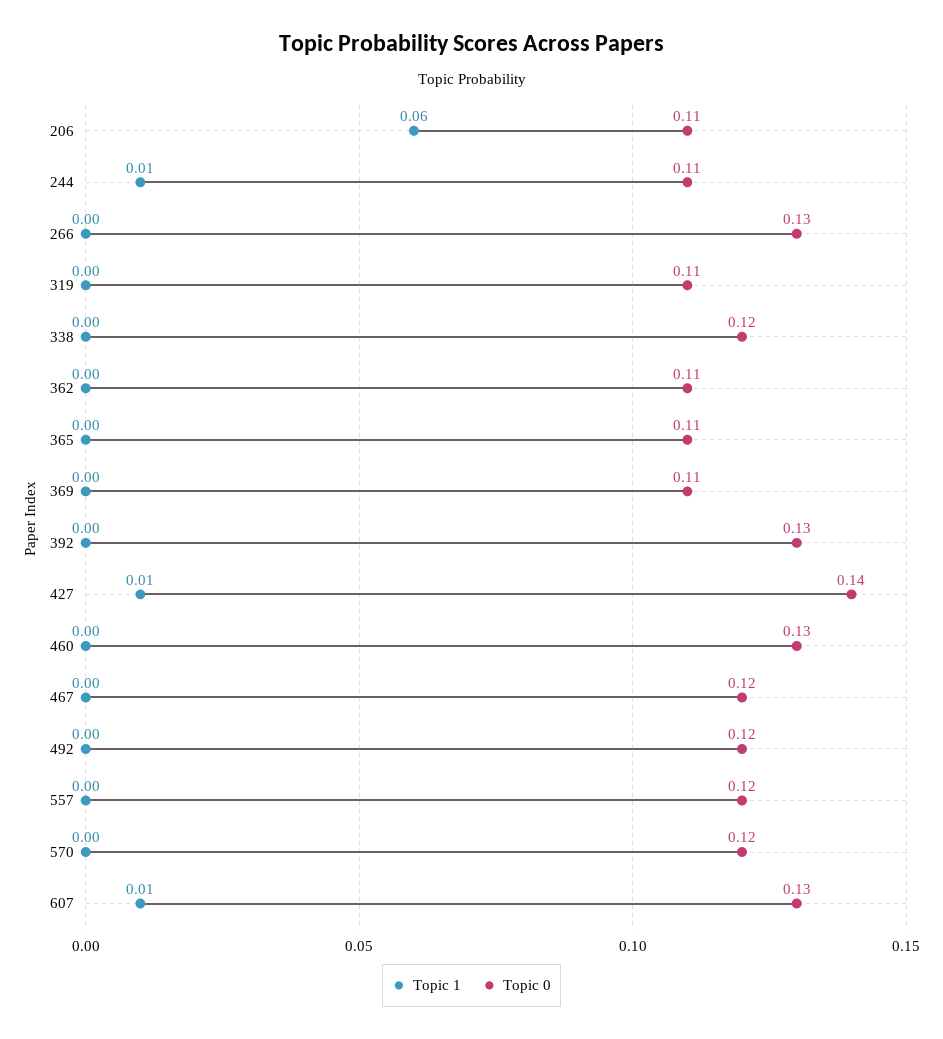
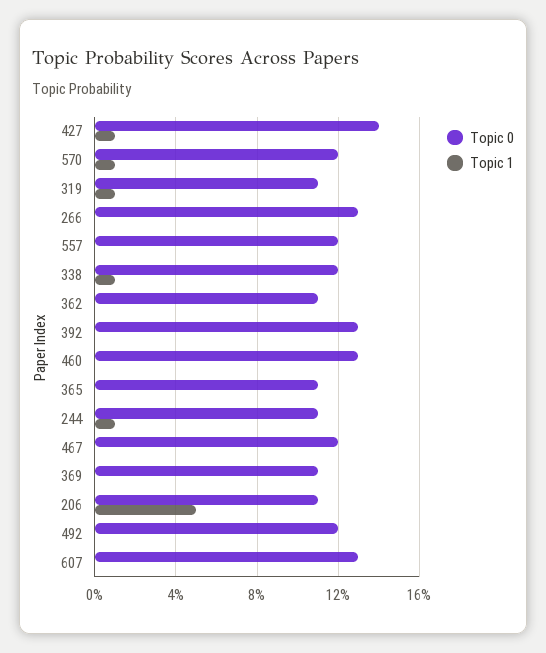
  {
    "Topic 1": {
-     "206": 0.06,
+     "206": 0.05,
      "244": 0.01,
      "266": 0,
-     "319": 0,
+     "319": 0.01,
-     "338": 0,
+     "338": 0.01,
      "362": 0,
      "365": 0,
      "369": 0,
      "392": 0,
      "427": 0.01,
      "460": 0,
      "467": 0,
      "492": 0,
      "557": 0,
-     "570": 0,
+     "570": 0.01,
-     "607": 0.01
+     "607": 0
    },
    "Topic 0": {
      "206": 0.11,
      "244": 0.11,
      "266": 0.13,
      "319": 0.11,
      "338": 0.12,
      "362": 0.11,
      "365": 0.11,
      "369": 0.11,
      "392": 0.13,
      "427": 0.14,
      "460": 0.13,
      "467": 0.12,
      "492": 0.12,
      "557": 0.12,
      "570": 0.12,
      "607": 0.13
    }
  }

